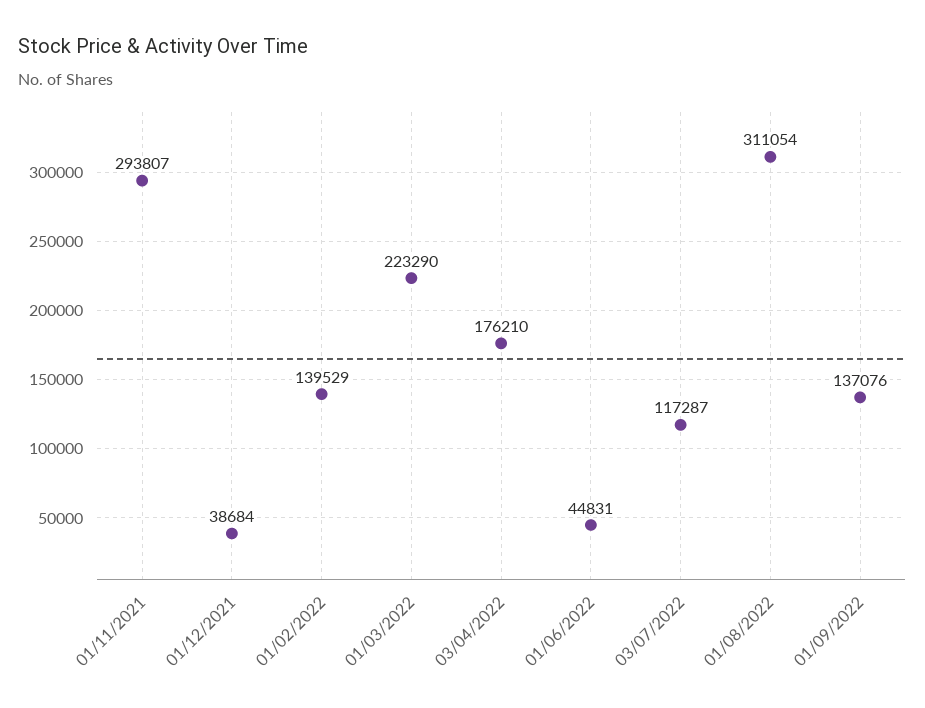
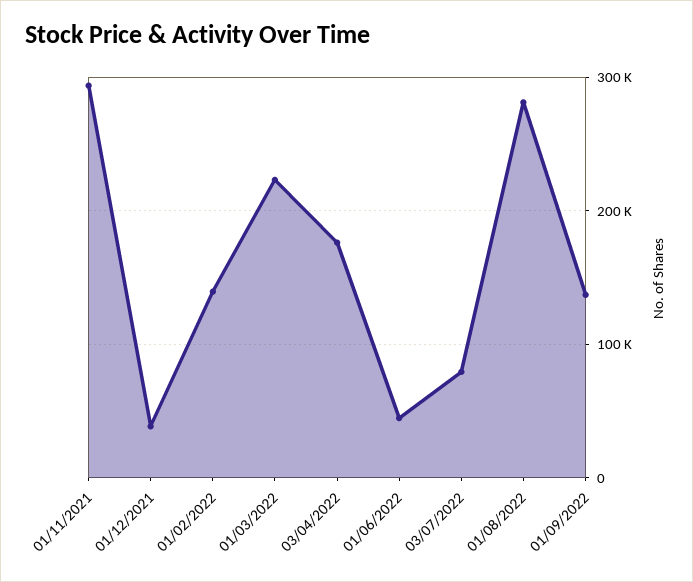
  {
    "01/11/2021": 293807,
    "01/12/2021": 38684,
    "01/02/2022": 139529,
    "01/03/2022": 223290,
    "03/04/2022": 176210,
    "01/06/2022": 44831,
-   "03/07/2022": 117287,
+   "03/07/2022": 80000,
-   "01/08/2022": 311054,
+   "01/08/2022": 280000,
    "01/09/2022": 137076
  }

